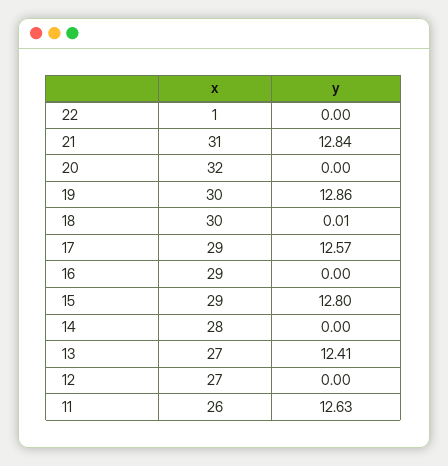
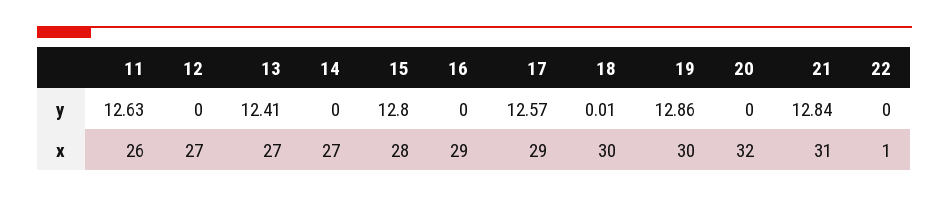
  {
    "x": {
      "22": 1,
      "21": 31,
      "20": 32,
      "19": 30,
      "18": 30,
      "17": 29,
      "16": 29,
-     "15": 29,
+     "15": 28,
-     "14": 28,
+     "14": 27,
      "13": 27,
      "12": 27,
      "11": 26
    },
    "y": {
      "22": 0,
      "21": 12.84,
      "20": 0,
      "19": 12.86,
      "18": 0.01,
      "17": 12.57,
      "16": 0,
      "15": 12.8,
      "14": 0,
      "13": 12.41,
      "12": 0,
      "11": 12.63
    }
  }

